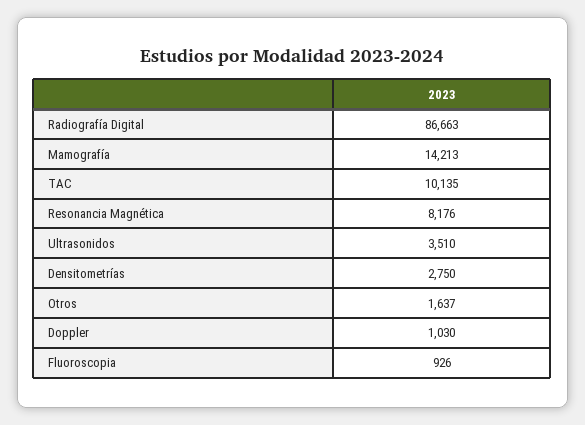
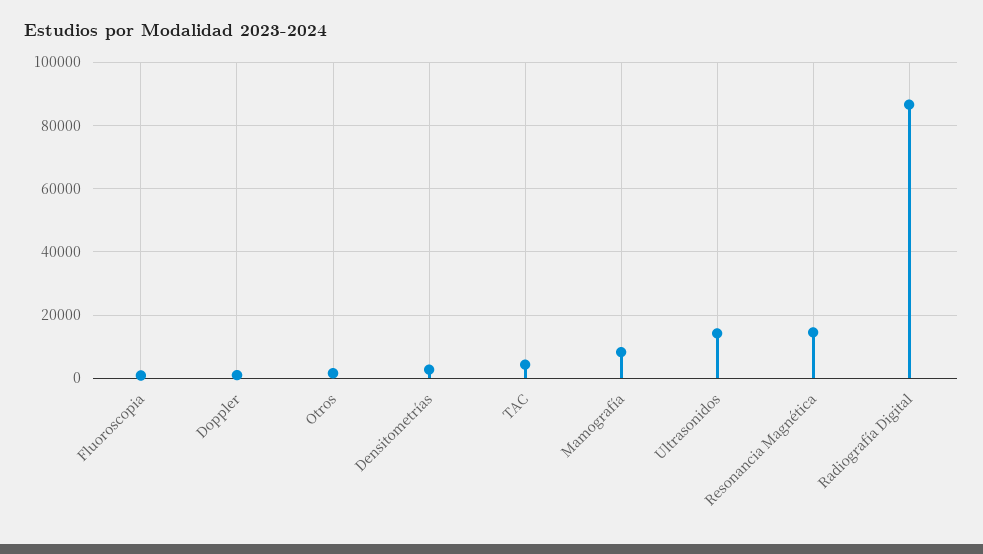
  {
    "Radiografía Digital": 86663,
-   "Mamografía": 14213,
+   "Mamografía": 8000,
-   "TAC": 10135,
+   "TAC": 4000,
-   "Resonancia Magnética": 8176,
+   "Resonancia Magnética": 14000,
-   "Ultrasonidos": 3510,
+   "Ultrasonidos": 14000,
    "Densitometrías": 2750,
    "Otros": 1637,
    "Doppler": 1030,
    "Fluoroscopia": 926
  }

